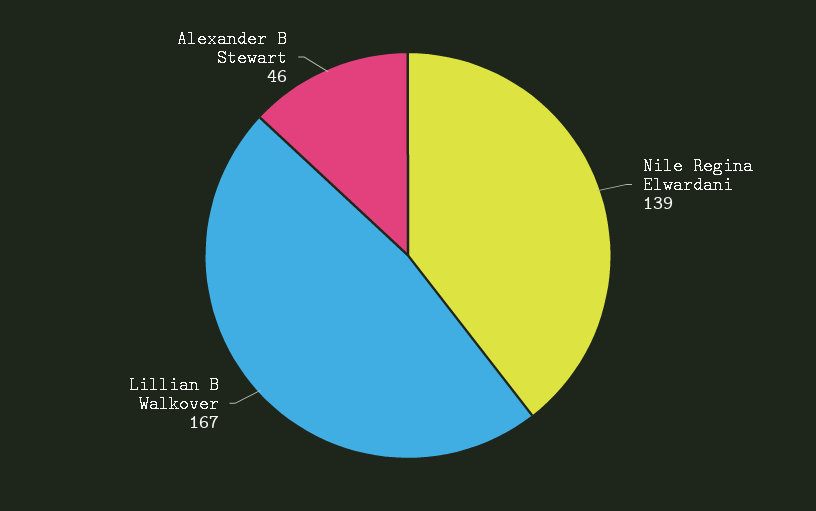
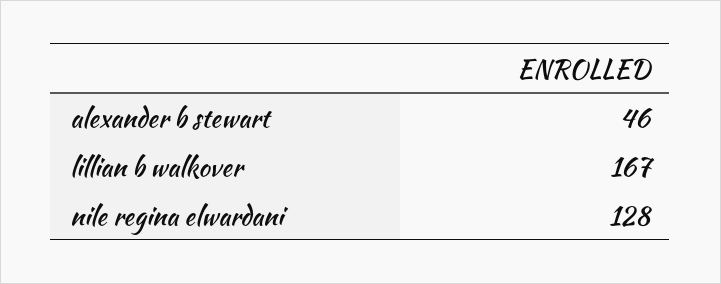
  {
-   "Nile Regina Elwardani": 139,
+   "Nile Regina Elwardani": 128,
    "Lillian B Walkover": 167,
    "Alexander B Stewart": 46
  }

